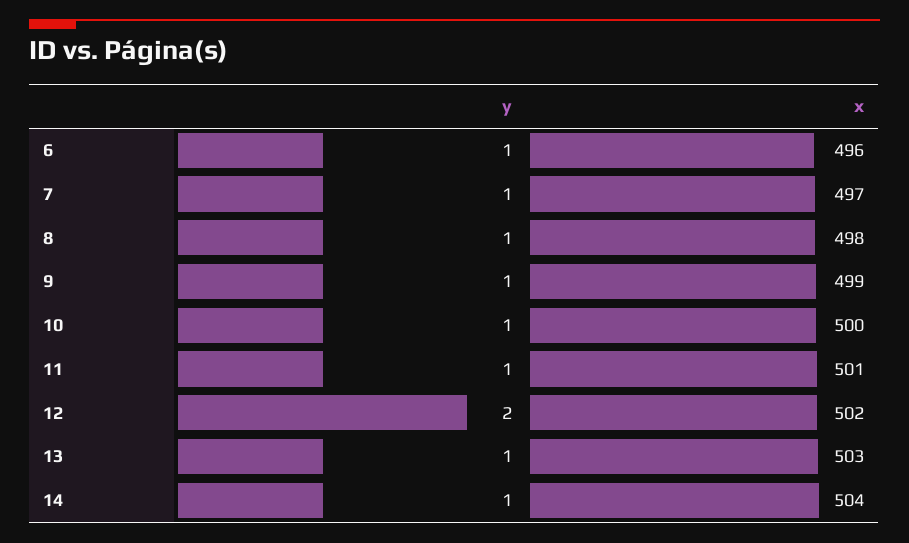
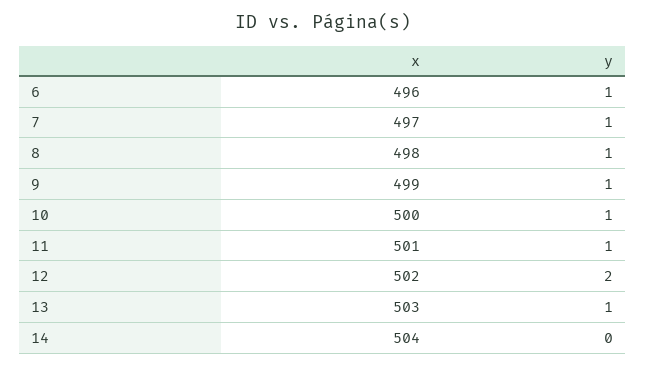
  {
    "y": {
      "6": 1,
      "7": 1,
      "8": 1,
      "9": 1,
      "10": 1,
      "11": 1,
      "12": 2,
      "13": 1,
-     "14": 1
+     "14": 0
    },
    "x": {
      "6": 496,
      "7": 497,
      "8": 498,
      "9": 499,
      "10": 500,
      "11": 501,
      "12": 502,
      "13": 503,
      "14": 504
    }
  }

